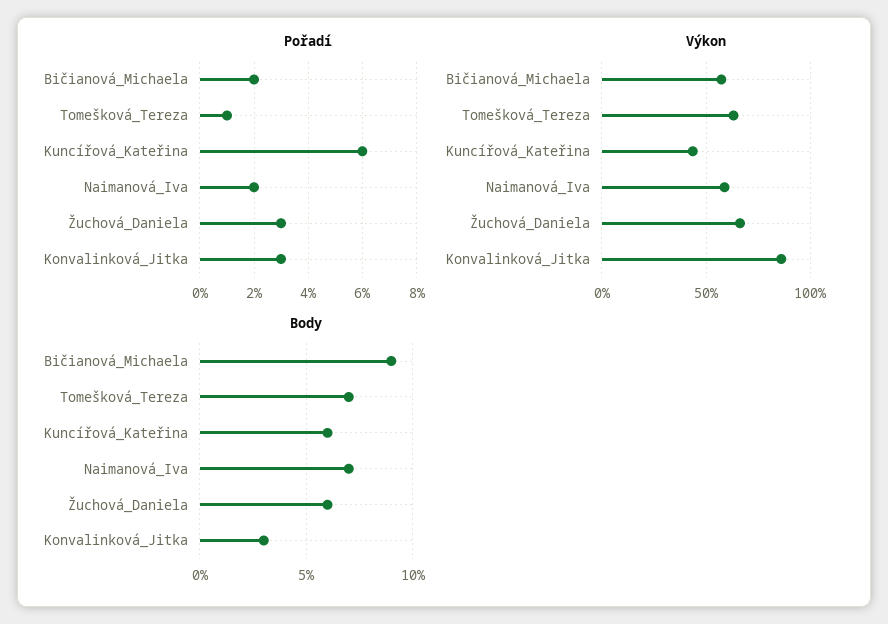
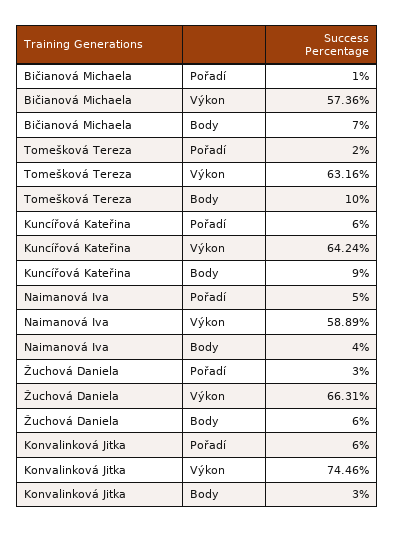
  {
    "Pořadí": {
-     "Bičianová_Michaela": 2,
+     "Bičianová_Michaela": 1,
-     "Tomešková_Tereza": 1,
+     "Tomešková_Tereza": 2,
      "Kuncířová_Kateřina": 6,
-     "Naimanová_Iva": 2,
+     "Naimanová_Iva": 5,
      "Žuchová_Daniela": 3,
-     "Konvalinková_Jitka": 3
+     "Konvalinková_Jitka": 6
    },
    "Výkon": {
      "Bičianová_Michaela": 57.36,
      "Tomešková_Tereza": 63.16,
-     "Kuncířová_Kateřina": 45,
+     "Kuncířová_Kateřina": 64.24,
      "Naimanová_Iva": 58.89,
      "Žuchová_Daniela": 66.31,
-     "Konvalinková_Jitka": 85
+     "Konvalinková_Jitka": 74.46
    },
    "Body": {
-     "Bičianová_Michaela": 9,
+     "Bičianová_Michaela": 7,
-     "Tomešková_Tereza": 7,
+     "Tomešková_Tereza": 10,
-     "Kuncířová_Kateřina": 6,
+     "Kuncířová_Kateřina": 9,
-     "Naimanová_Iva": 7,
+     "Naimanová_Iva": 4,
      "Žuchová_Daniela": 6,
      "Konvalinková_Jitka": 3
    }
  }

